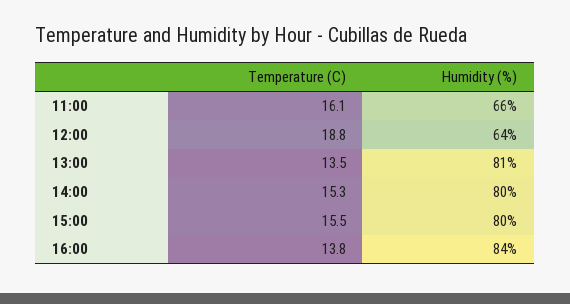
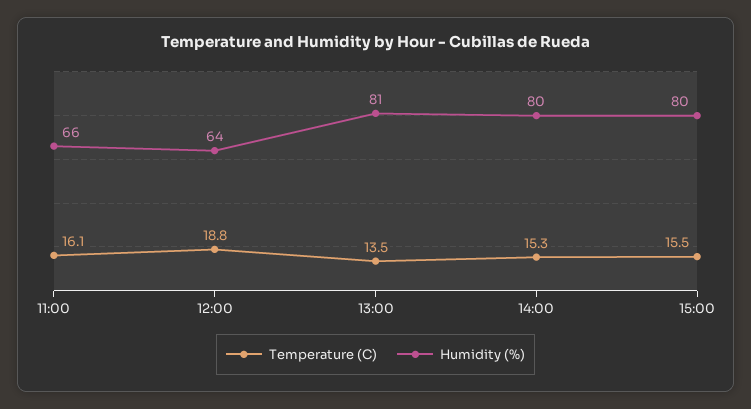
  {
    "Temperature (C)": {
      "11:00": 16.1,
      "12:00": 18.8,
      "13:00": 13.5,
      "14:00": 15.3,
-     "15:00": 15.5,
+     "15:00": 15.5
-     "16:00": 13.8
    },
    "Humidity (%)": {
      "11:00": 66,
      "12:00": 64,
      "13:00": 81,
      "14:00": 80,
-     "15:00": 80,
+     "15:00": 80
-     "16:00": 84
    }
  }

